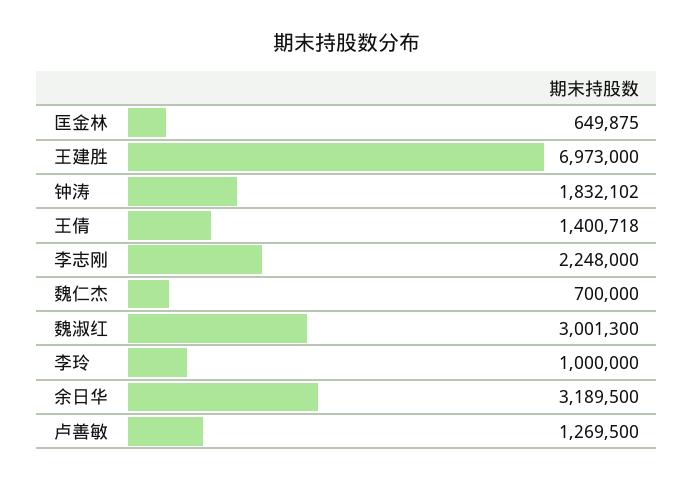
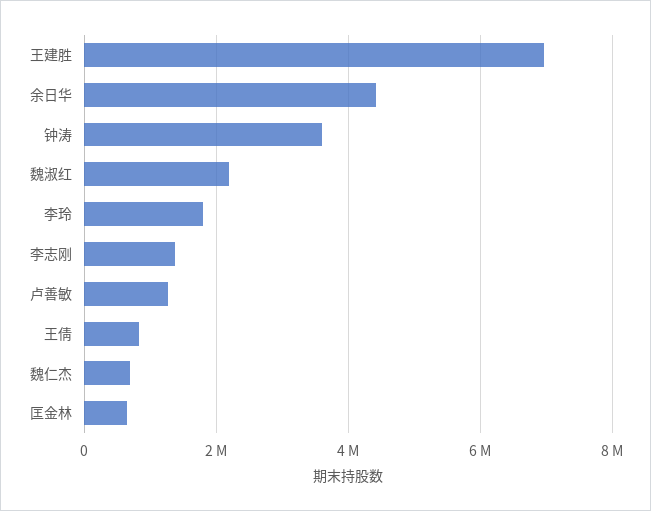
  {
    "匡金林": 649875,
    "王建胜": 6973000,
-   "钟涛": 1832102,
+   "钟涛": 3600000,
-   "王倩": 1400718,
+   "王倩": 800000,
-   "李志刚": 2248000,
+   "李志刚": 1400000,
    "魏仁杰": 700000,
-   "魏淑红": 3001300,
+   "魏淑红": 2200000,
-   "李玲": 1000000,
+   "李玲": 1800000,
-   "余日华": 3189500,
+   "余日华": 4400000,
    "卢善敏": 1269500
  }

